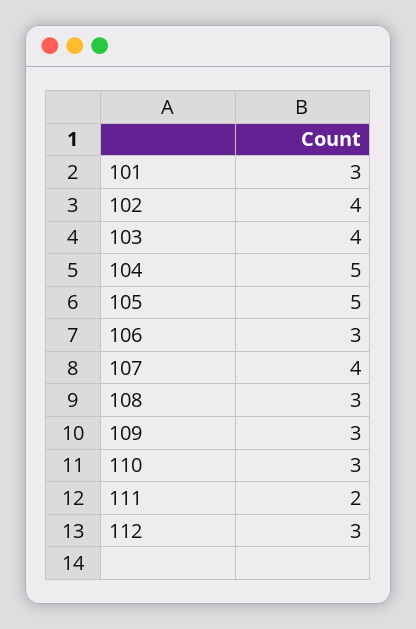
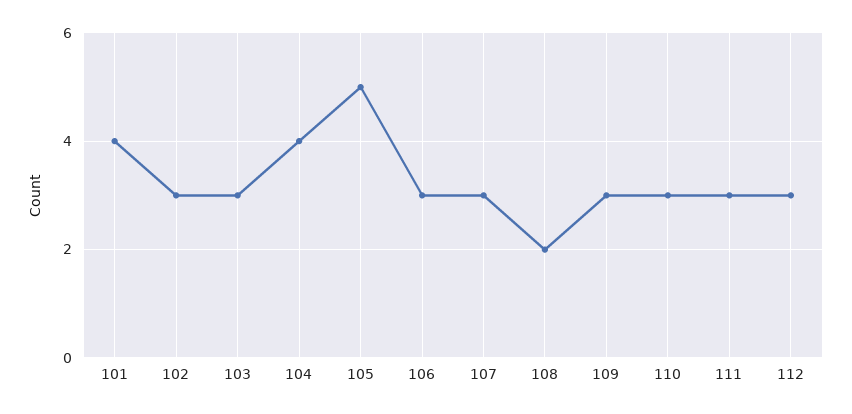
  {
-   "101": 3,
+   "101": 4,
-   "102": 4,
+   "102": 3,
-   "103": 4,
+   "103": 3,
-   "104": 5,
+   "104": 4,
    "105": 5,
    "106": 3,
-   "107": 4,
+   "107": 3,
-   "108": 3,
+   "108": 2,
    "109": 3,
    "110": 3,
-   "111": 2,
+   "111": 3,
    "112": 3
  }

